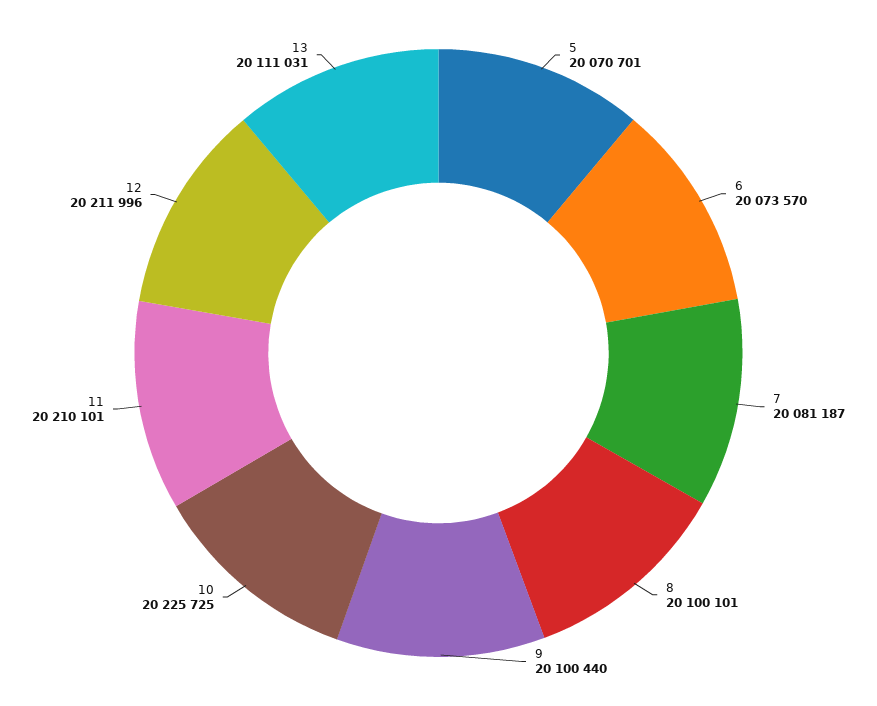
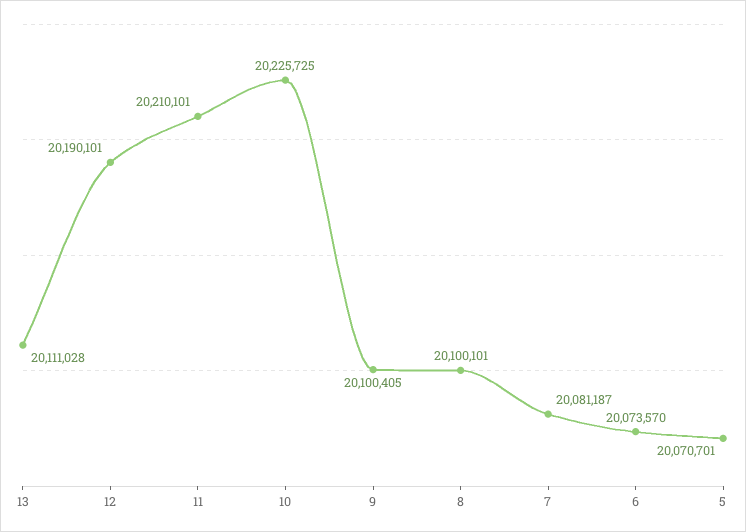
  {
    "5": 20070701,
    "6": 20073570,
    "7": 20081187,
    "8": 20100101,
-   "9": 20100440,
+   "9": 20100405,
    "10": 20225725,
    "11": 20210101,
-   "12": 20211996,
+   "12": 20190101,
-   "13": 20111031
+   "13": 20111028
  }

